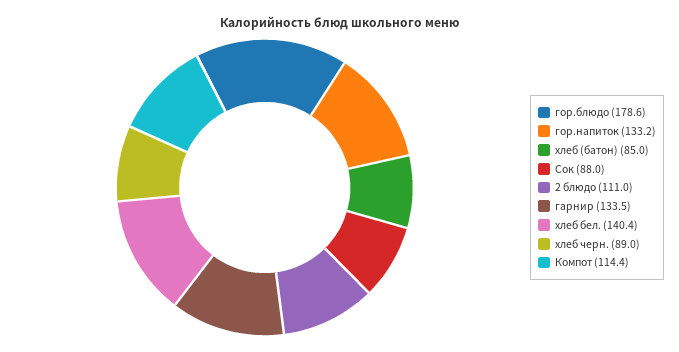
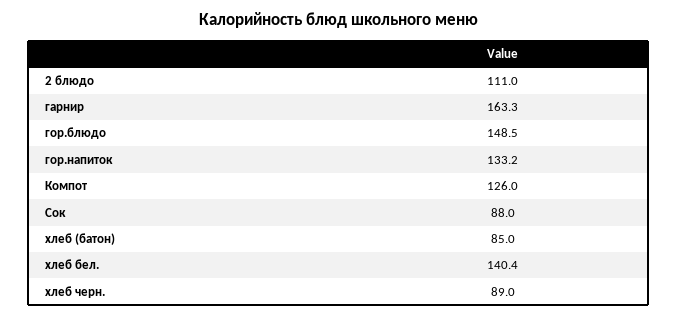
  {
-   "гор.блюдо": 178.6,
+   "гор.блюдо": 148.5,
    "гор.напиток": 133.2,
    "хлеб (батон)": 85,
    "Сок": 88,
    "2 блюдо": 111,
-   "гарнир": 133.5,
+   "гарнир": 163.3,
    "хлеб бел.": 140.4,
    "хлеб черн.": 89,
-   "Компот": 114.4
+   "Компот": 126
  }

